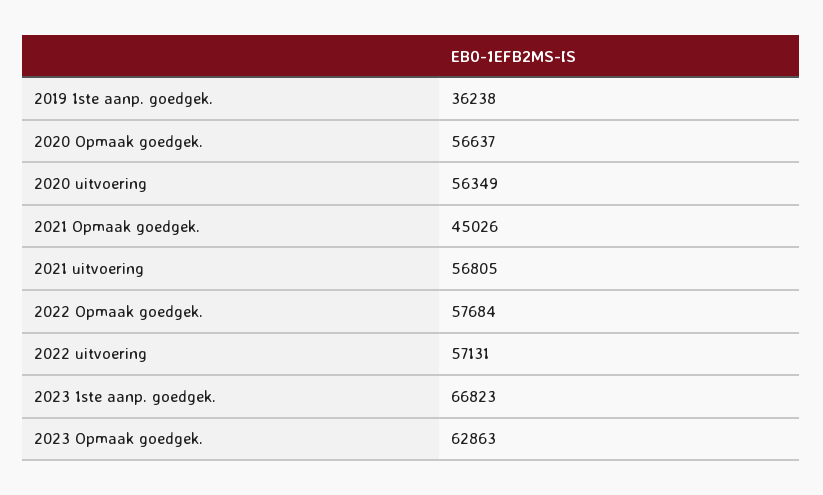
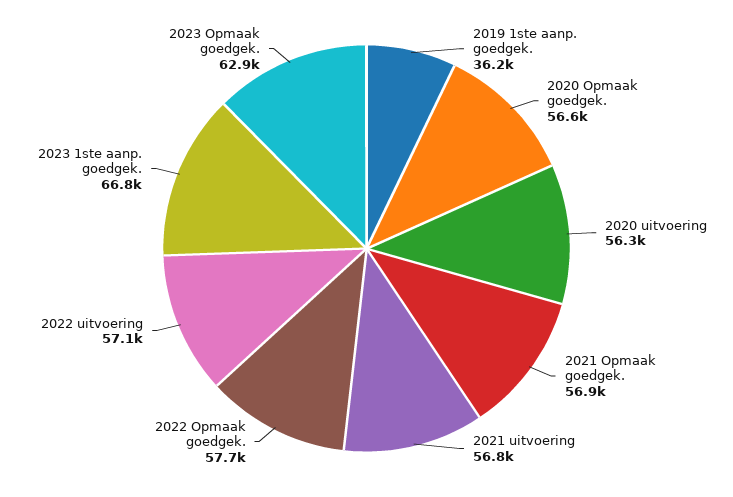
  {
    "2019 1ste aanp. goedgek.": 36238,
    "2020 Opmaak goedgek.": 56637,
    "2020 uitvoering": 56349,
-   "2021 Opmaak goedgek.": 45026,
+   "2021 Opmaak goedgek.": 56900,
    "2021 uitvoering": 56805,
    "2022 Opmaak goedgek.": 57684,
    "2022 uitvoering": 57131,
    "2023 1ste aanp. goedgek.": 66823,
    "2023 Opmaak goedgek.": 62863
  }

